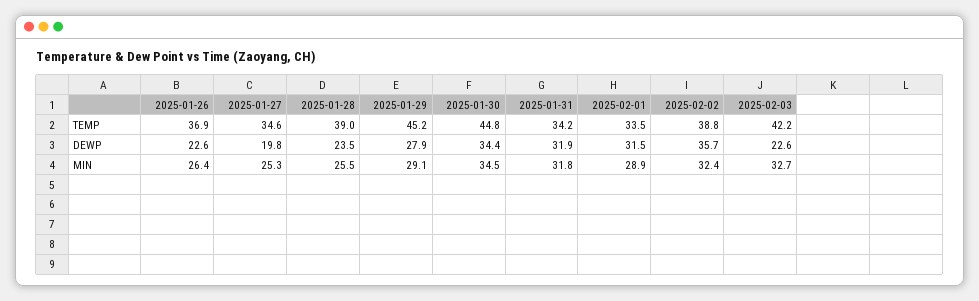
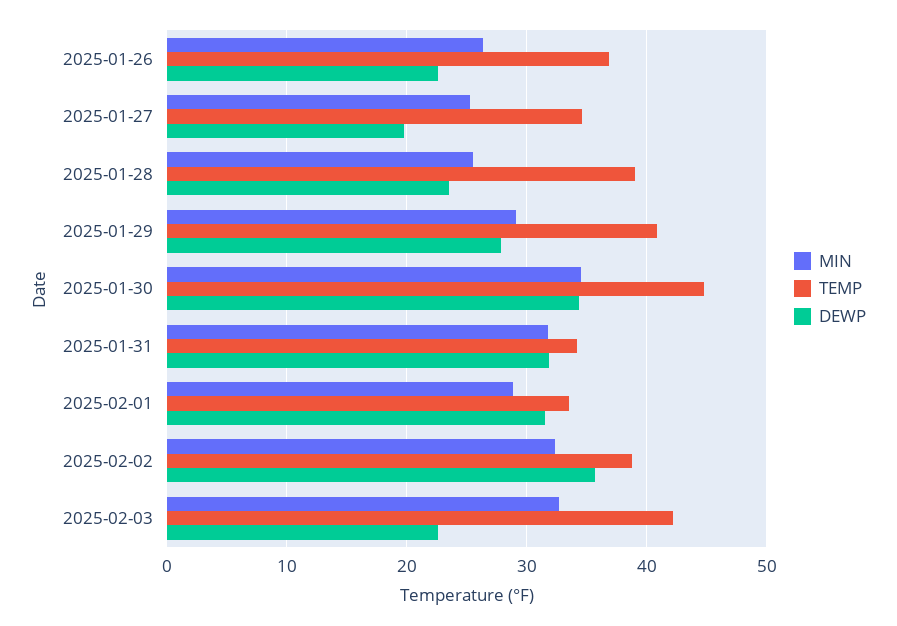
  {
    "TEMP": {
      "2025-01-26": 36.9,
      "2025-01-27": 34.6,
      "2025-01-28": 39,
-     "2025-01-29": 45.2,
+     "2025-01-29": 41,
      "2025-01-30": 44.8,
      "2025-01-31": 34.2,
      "2025-02-01": 33.5,
      "2025-02-02": 38.8,
      "2025-02-03": 42.2
    },
    "DEWP": {
      "2025-01-26": 22.6,
      "2025-01-27": 19.8,
      "2025-01-28": 23.5,
      "2025-01-29": 27.9,
      "2025-01-30": 34.4,
      "2025-01-31": 31.9,
      "2025-02-01": 31.5,
      "2025-02-02": 35.7,
      "2025-02-03": 22.6
    },
    "MIN": {
      "2025-01-26": 26.4,
      "2025-01-27": 25.3,
      "2025-01-28": 25.5,
      "2025-01-29": 29.1,
      "2025-01-30": 34.5,
      "2025-01-31": 31.8,
      "2025-02-01": 28.9,
      "2025-02-02": 32.4,
      "2025-02-03": 32.7
    }
  }

